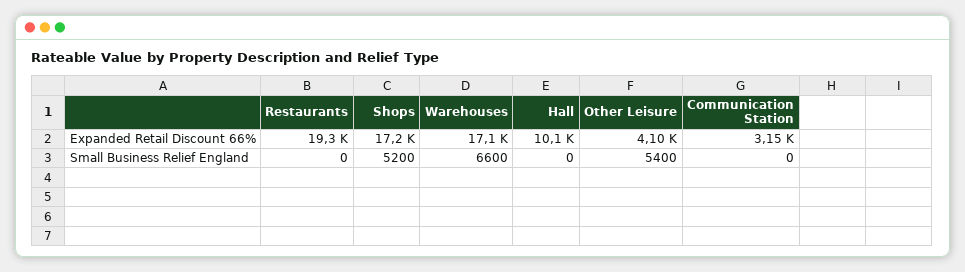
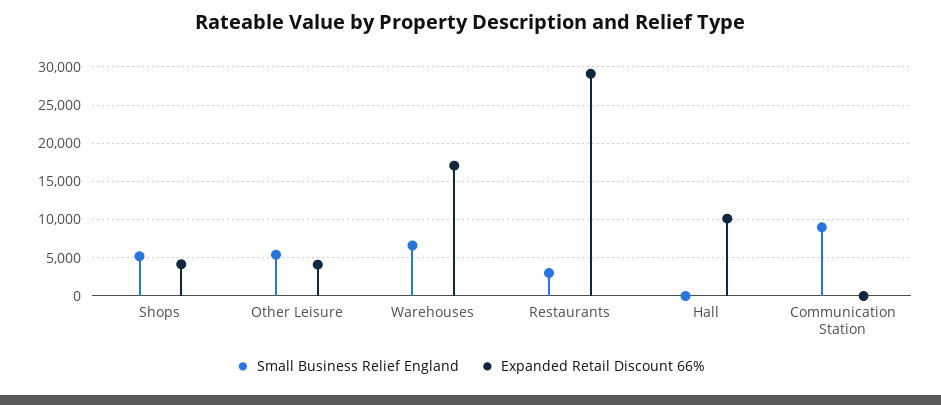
  {
    "Expanded Retail Discount 66%": {
-     "Restaurants": 19300,
+     "Restaurants": 29000,
-     "Shops": 17200,
+     "Shops": 4000,
      "Warehouses": 17100,
      "Hall": 10100,
      "Other Leisure": 4100,
-     "Communication Station": 3150
+     "Communication Station": 0
    },
    "Small Business Relief England": {
-     "Restaurants": 0,
+     "Restaurants": 3000,
      "Shops": 5200,
      "Warehouses": 6600,
      "Hall": 0,
      "Other Leisure": 5400,
-     "Communication Station": 0
+     "Communication Station": 9000
    }
  }

